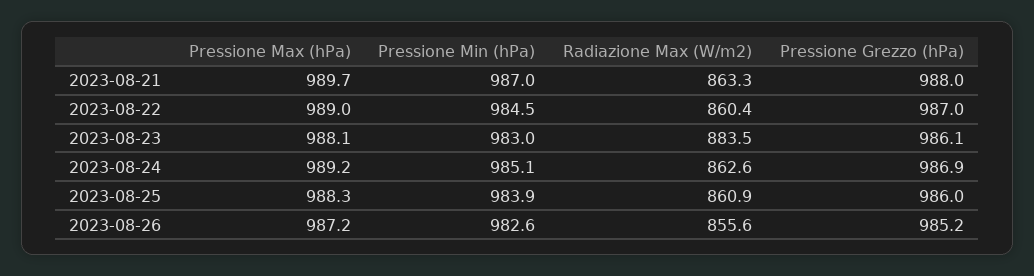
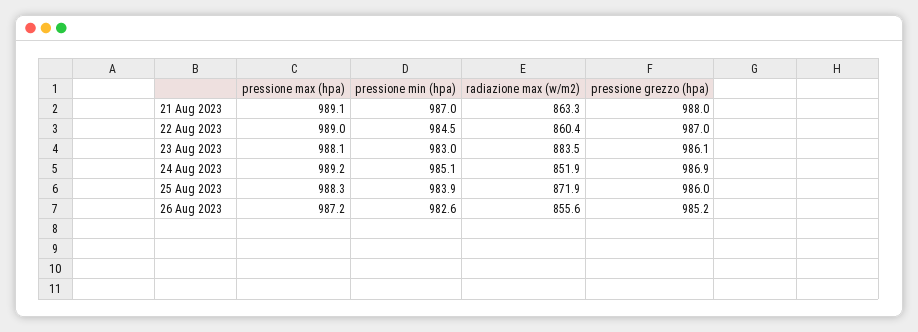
  {
    "Pressione Max (hPa)": {
-     "2023-08-21": 989.7,
+     "2023-08-21": 989.1,
      "2023-08-22": 989,
      "2023-08-23": 988.1,
      "2023-08-24": 989.2,
      "2023-08-25": 988.3,
      "2023-08-26": 987.2
    },
    "Pressione Min (hPa)": {
      "2023-08-21": 987,
      "2023-08-22": 984.5,
      "2023-08-23": 983,
      "2023-08-24": 985.1,
      "2023-08-25": 983.9,
      "2023-08-26": 982.6
    },
    "Radiazione Max (W/m2)": {
      "2023-08-21": 863.3,
      "2023-08-22": 860.4,
      "2023-08-23": 883.5,
-     "2023-08-24": 862.6,
+     "2023-08-24": 851.9,
-     "2023-08-25": 860.9,
+     "2023-08-25": 871.9,
      "2023-08-26": 855.6
    },
    "Pressione Grezzo (hPa)": {
      "2023-08-21": 988,
      "2023-08-22": 987,
      "2023-08-23": 986.1,
      "2023-08-24": 986.9,
      "2023-08-25": 986,
      "2023-08-26": 985.2
    }
  }

